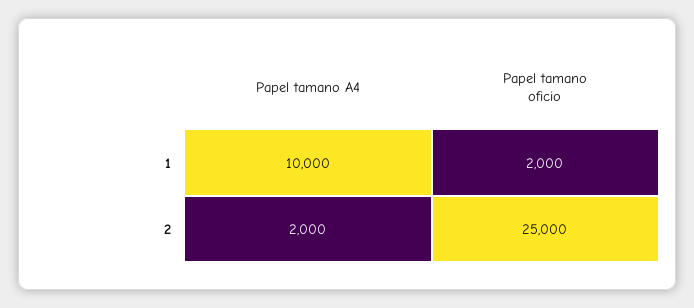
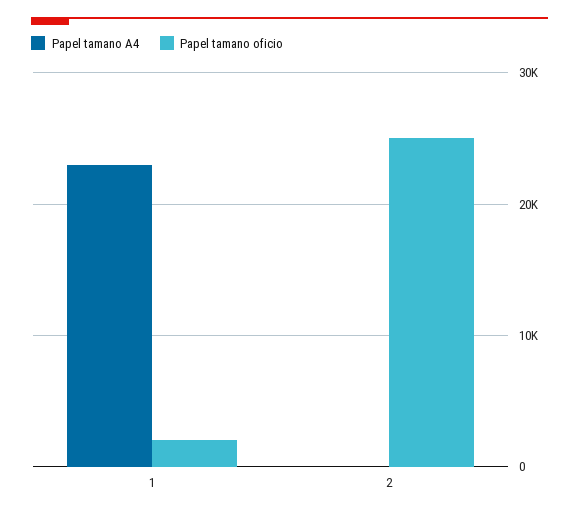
  {
    "Papel tamano A4": {
-     "1": 10000,
+     "1": 23000,
-     "2": 2000
+     "2": 0
    },
    "Papel tamano oficio": {
      "1": 2000,
      "2": 25000
    }
  }

